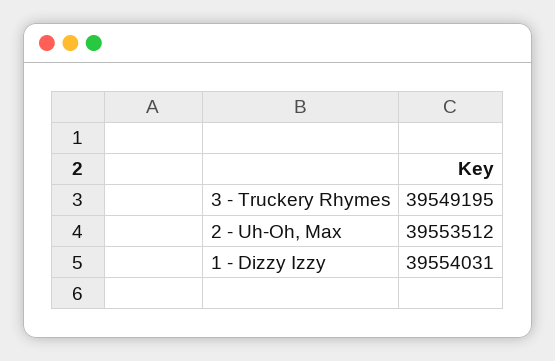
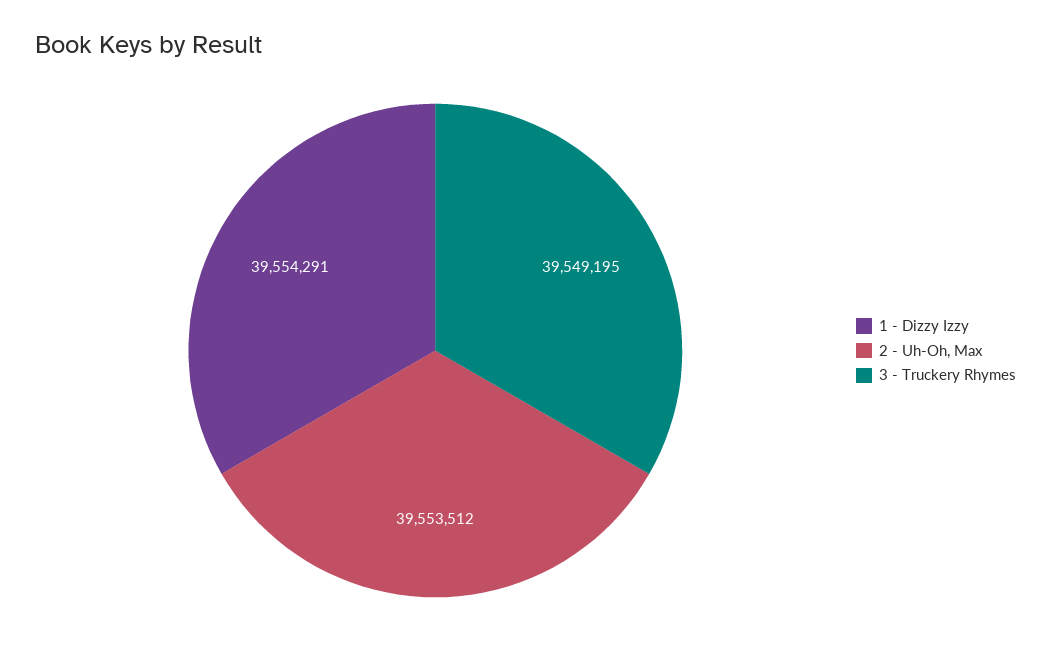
  {
    "3 - Truckery Rhymes": 39549195,
    "2 - Uh-Oh, Max": 39553512,
-   "1 - Dizzy Izzy": 39554031
+   "1 - Dizzy Izzy": 39554291
  }

